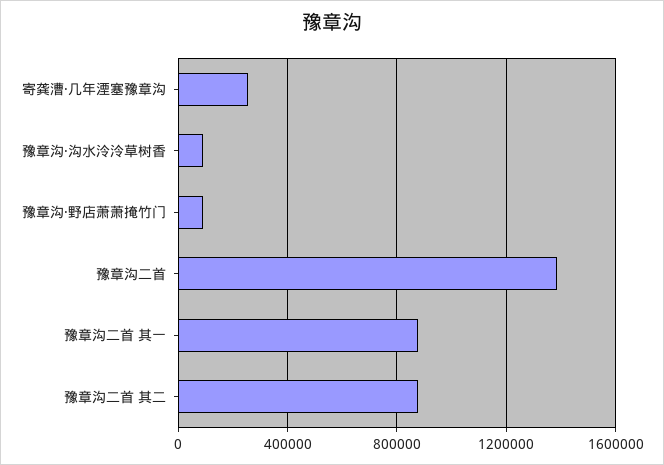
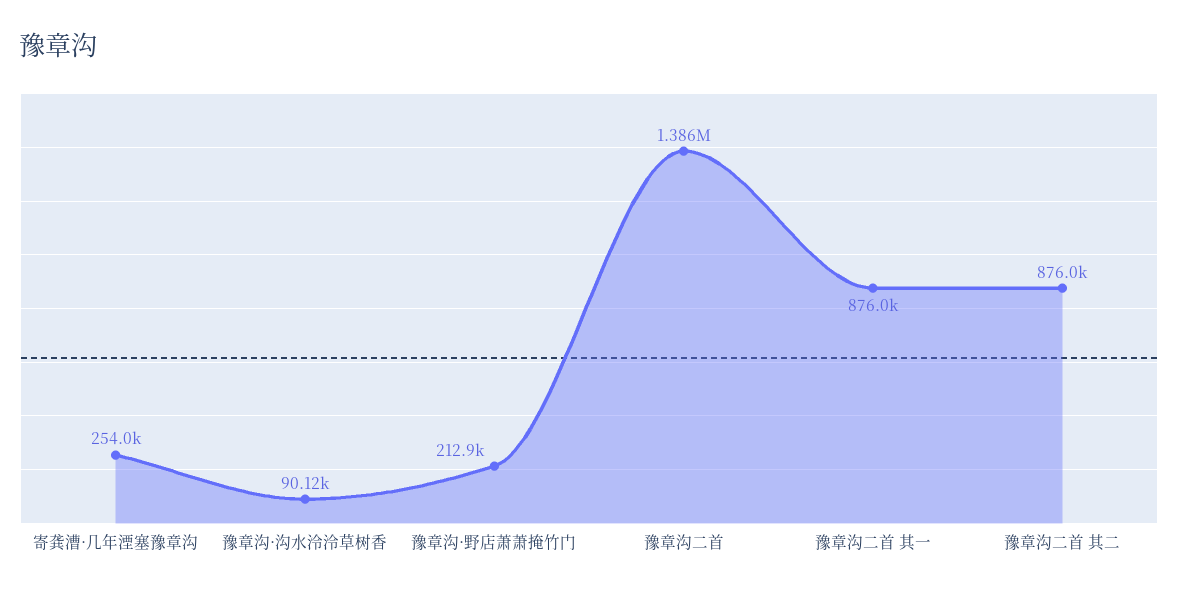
  {
    "寄龚漕·几年湮塞豫章沟": 254000,
    "豫章沟·沟水泠泠草树香": 90120,
-   "豫章沟·野店萧萧掩竹门": 100000,
+   "豫章沟·野店萧萧掩竹门": 212900,
    "豫章沟二首": 1386000,
    "豫章沟二首 其一": 876000,
    "豫章沟二首 其二": 876000
  }

